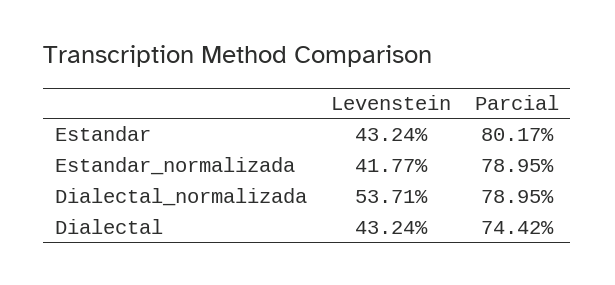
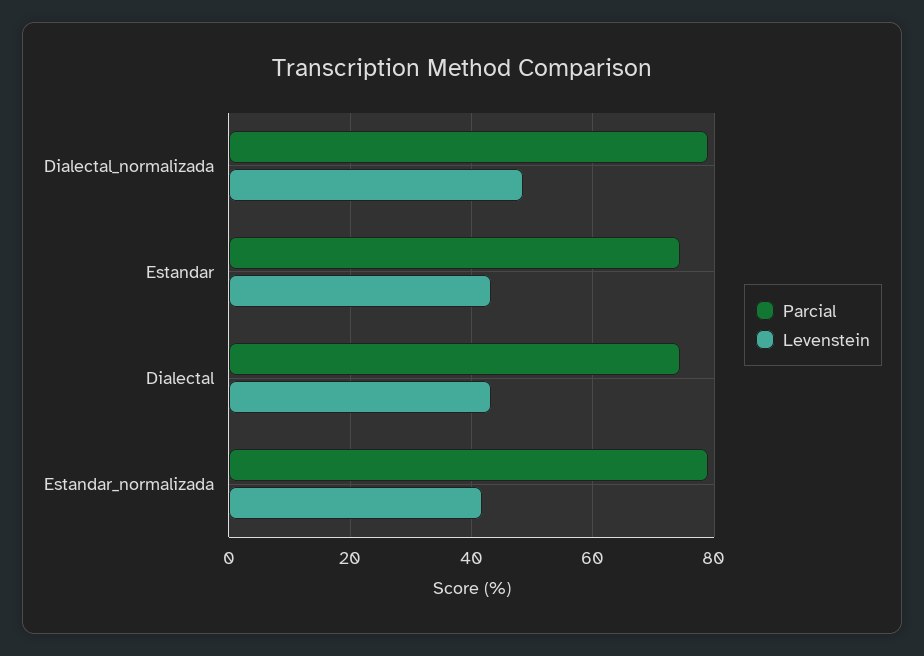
  {
    "Levenstein": {
      "Estandar": 43.24,
      "Estandar_normalizada": 41.77,
-     "Dialectal_normalizada": 53.71,
+     "Dialectal_normalizada": 48,
      "Dialectal": 43.24
    },
    "Parcial": {
-     "Estandar": 80.17,
+     "Estandar": 74,
      "Estandar_normalizada": 78.95,
      "Dialectal_normalizada": 78.95,
      "Dialectal": 74.42
    }
  }

